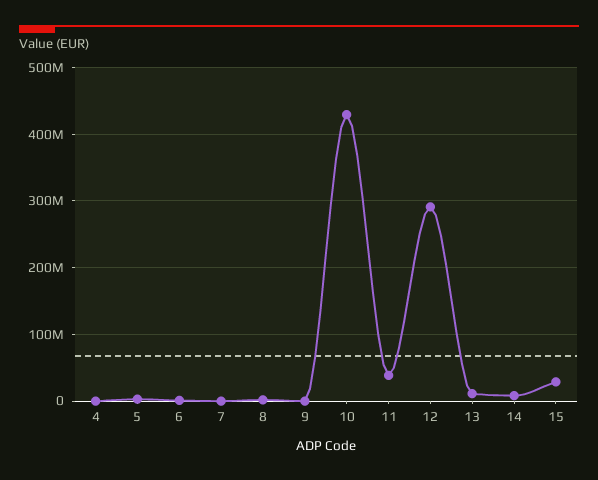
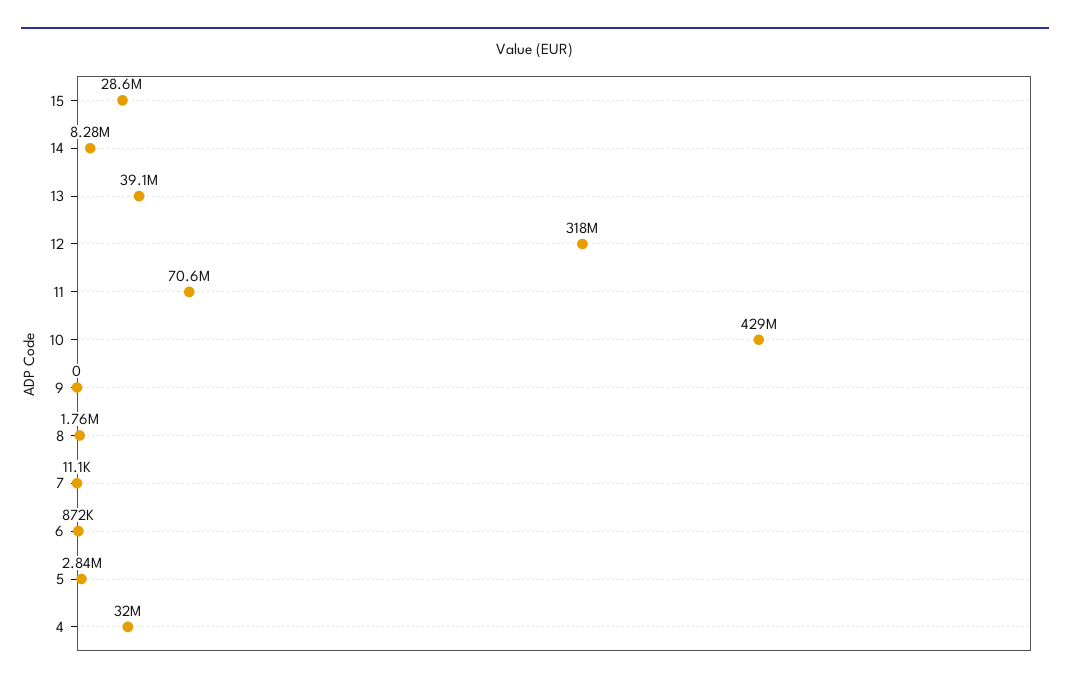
  {
-   "4": 0,
+   "4": 32000000,
    "5": 2840000,
    "6": 872000,
    "7": 11100,
    "8": 1760000,
    "9": 0,
    "10": 429000000,
-   "11": 40000000,
+   "11": 70600000,
-   "12": 290000000,
+   "12": 318000000,
-   "13": 10000000,
+   "13": 39100000,
    "14": 8280000,
    "15": 28600000
  }

